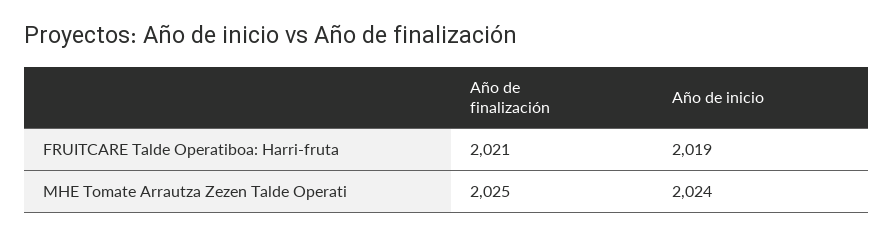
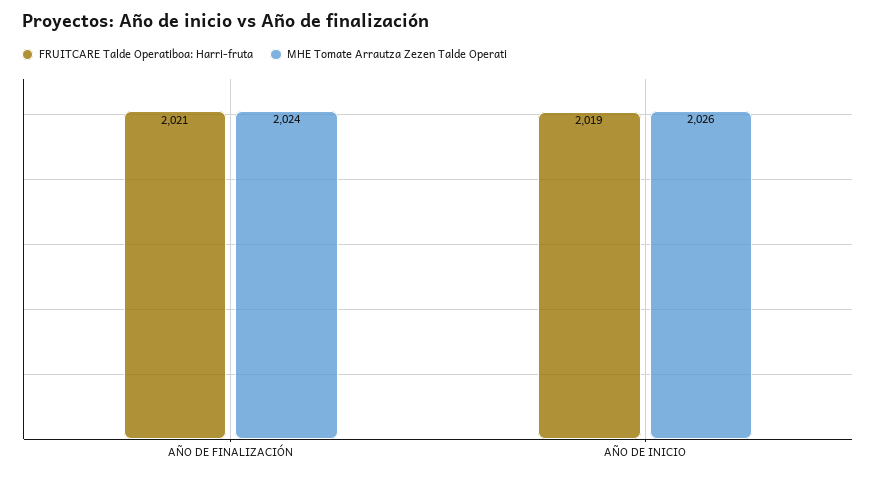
  {
    "FRUITCARE Talde Operatiboa: Harri-fruta": {
      "Año de finalización": 2021,
      "Año de inicio": 2019
    },
    "MHE Tomate Arrautza Zezen Talde Operati": {
-     "Año de finalización": 2025,
+     "Año de finalización": 2024,
-     "Año de inicio": 2024
+     "Año de inicio": 2026
    }
  }

